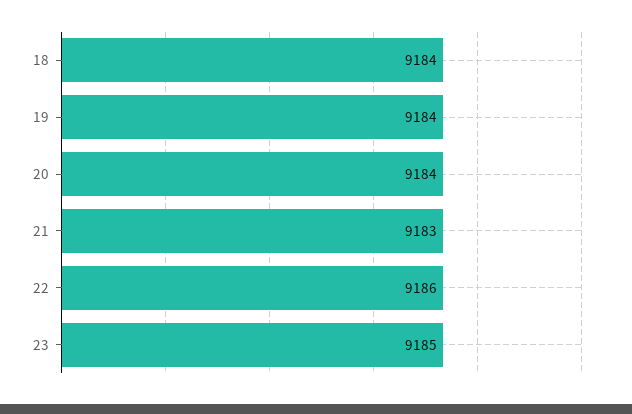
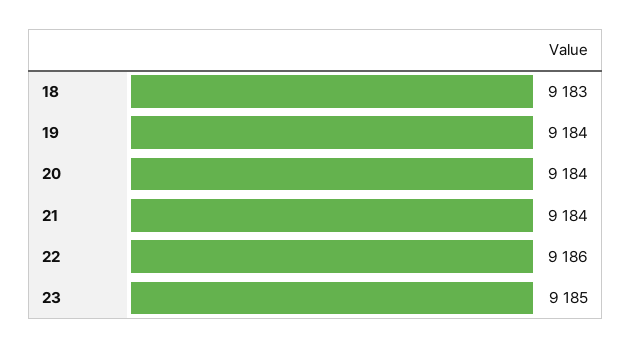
  {
-   "18": 9184,
+   "18": 9183,
    "19": 9184,
    "20": 9184,
-   "21": 9183,
+   "21": 9184,
    "22": 9186,
    "23": 9185
  }

